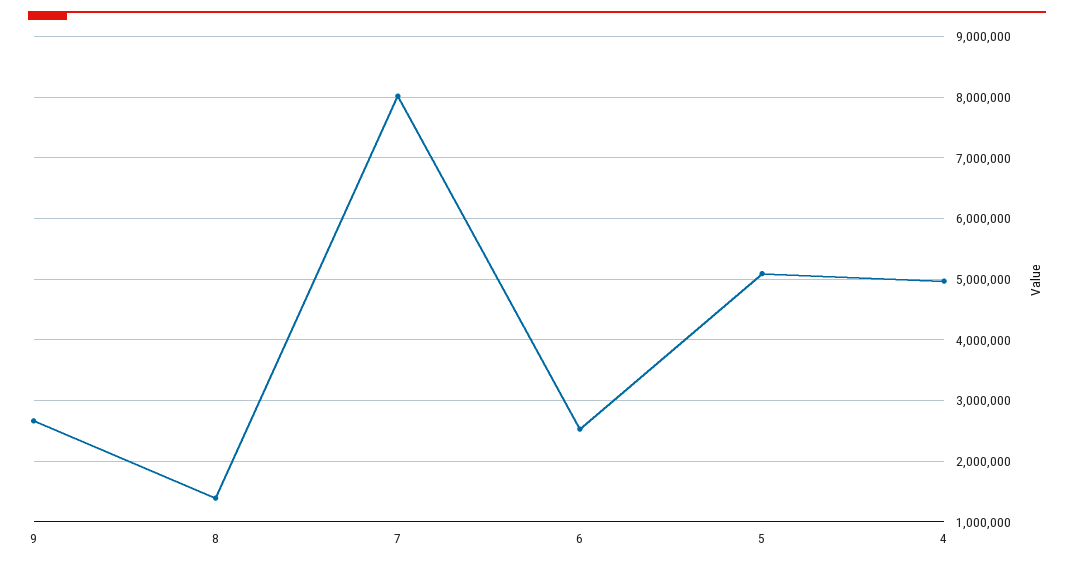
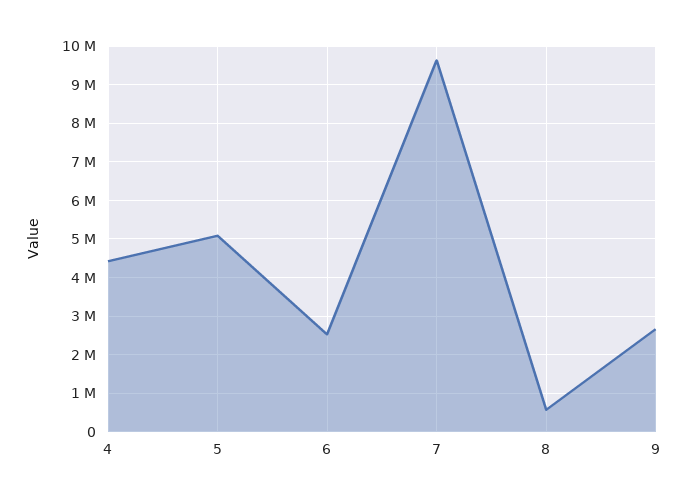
  {
    "9": 2700000,
-   "8": 1400000,
+   "8": 600000,
-   "7": 8000000,
+   "7": 9600000,
    "6": 2500000,
    "5": 5100000,
-   "4": 5000000
+   "4": 4400000
  }

